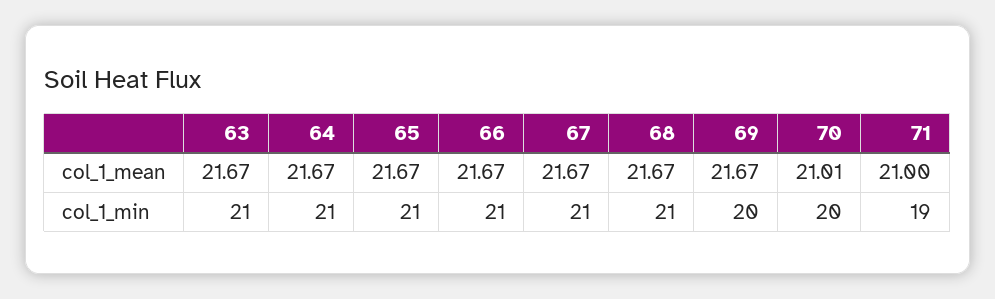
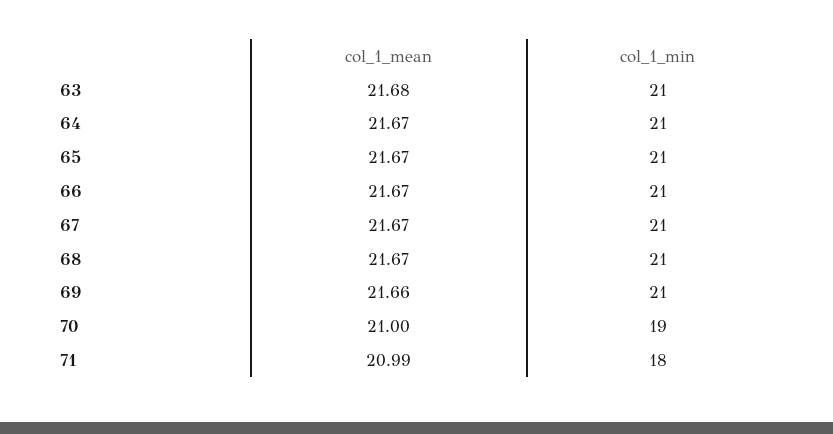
  {
    "63": {
-     "col_1_mean": 21.67,
+     "col_1_mean": 21.68,
      "col_1_min": 21
    },
    "64": {
      "col_1_mean": 21.67,
      "col_1_min": 21
    },
    "65": {
      "col_1_mean": 21.67,
      "col_1_min": 21
    },
    "66": {
      "col_1_mean": 21.67,
      "col_1_min": 21
    },
    "67": {
      "col_1_mean": 21.67,
      "col_1_min": 21
    },
    "68": {
      "col_1_mean": 21.67,
      "col_1_min": 21
    },
    "69": {
-     "col_1_mean": 21.67,
+     "col_1_mean": 21.66,
-     "col_1_min": 20
+     "col_1_min": 21
    },
    "70": {
-     "col_1_mean": 21.01,
+     "col_1_mean": 21,
-     "col_1_min": 20
+     "col_1_min": 19
    },
    "71": {
-     "col_1_mean": 21,
+     "col_1_mean": 20.99,
-     "col_1_min": 19
+     "col_1_min": 18
    }
  }

